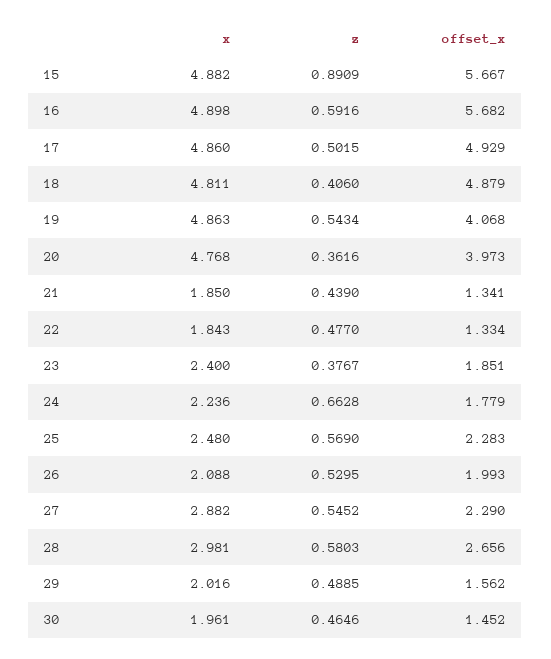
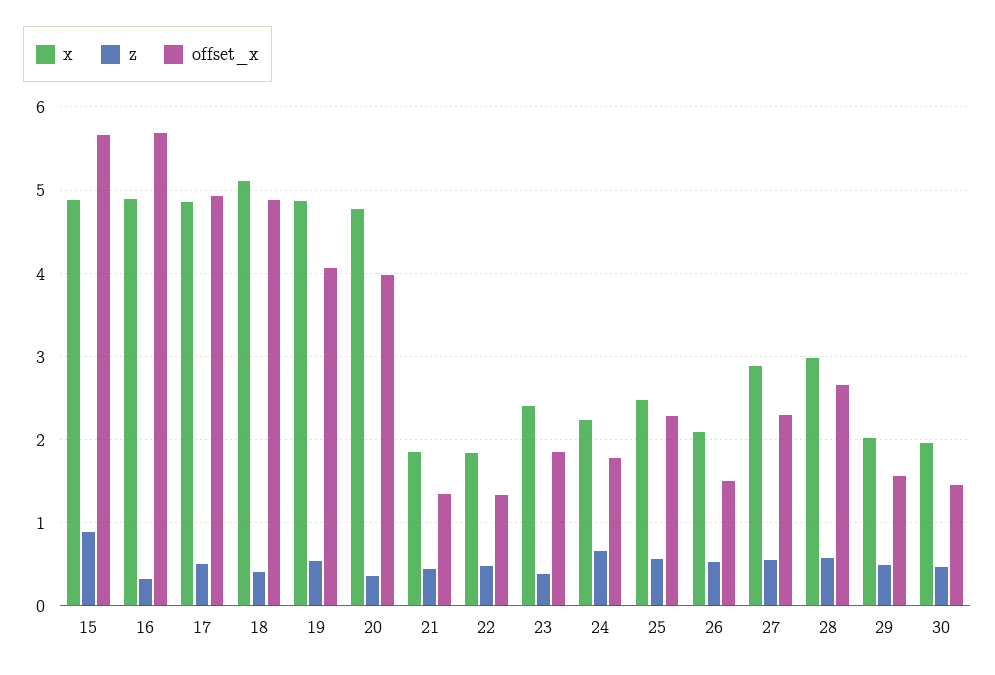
  {
    "x": {
      "15": 4.882,
      "16": 4.898,
      "17": 4.86,
-     "18": 4.811,
+     "18": 5.1,
      "19": 4.863,
      "20": 4.768,
      "21": 1.85,
      "22": 1.843,
      "23": 2.4,
      "24": 2.236,
      "25": 2.48,
      "26": 2.088,
      "27": 2.882,
      "28": 2.981,
      "29": 2.016,
      "30": 1.961
    },
    "z": {
      "15": 0.8909,
-     "16": 0.5916,
+     "16": 0.3,
      "17": 0.5015,
      "18": 0.406,
      "19": 0.5434,
      "20": 0.3616,
      "21": 0.439,
      "22": 0.477,
      "23": 0.3767,
      "24": 0.6628,
      "25": 0.569,
      "26": 0.5295,
      "27": 0.5452,
      "28": 0.5803,
      "29": 0.4885,
      "30": 0.4646
    },
    "offset_x": {
      "15": 5.667,
      "16": 5.682,
      "17": 4.929,
      "18": 4.879,
      "19": 4.068,
      "20": 3.973,
      "21": 1.341,
      "22": 1.334,
      "23": 1.851,
      "24": 1.779,
      "25": 2.283,
-     "26": 1.993,
+     "26": 1.5,
      "27": 2.29,
      "28": 2.656,
      "29": 1.562,
      "30": 1.452
    }
  }

